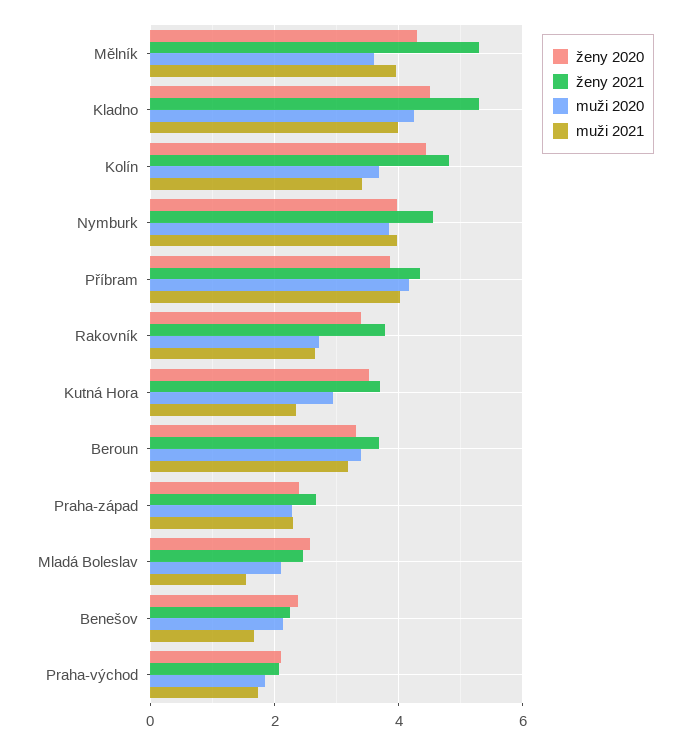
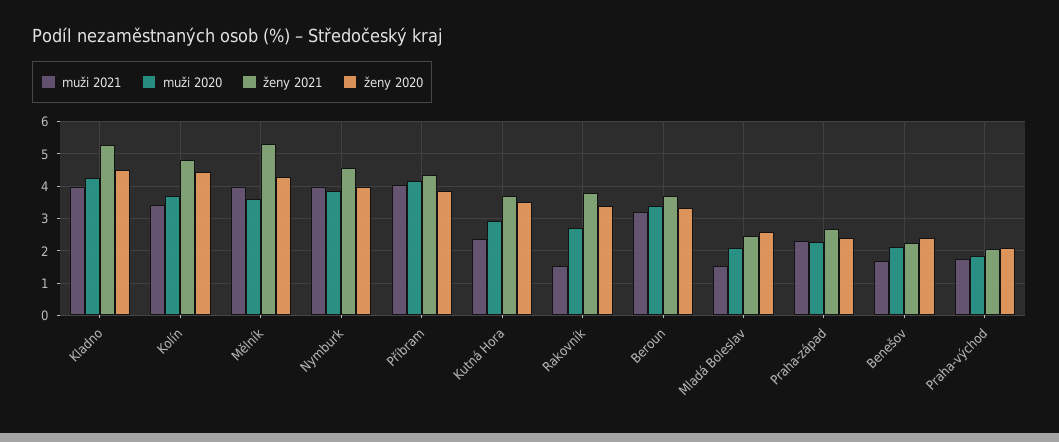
  {
    "ženy 2020": {
      "Mělník": 4.2,
      "Kladno": 4.4,
      "Kolín": 4.4,
      "Nymburk": 4,
      "Příbram": 3.8,
      "Rakovník": 3.4,
      "Kutná Hora": 3.6,
      "Beroun": 3.4,
      "Praha-západ": 2.4,
      "Mladá Boleslav": 2.6,
      "Benešov": 2.4,
      "Praha-východ": 2
    },
    "ženy 2021": {
      "Mělník": 5.2,
      "Kladno": 5.2,
      "Kolín": 4.8,
      "Nymburk": 4.6,
      "Příbram": 4.4,
      "Rakovník": 3.8,
      "Kutná Hora": 3.6,
      "Beroun": 3.6,
      "Praha-západ": 2.6,
      "Mladá Boleslav": 2.4,
      "Benešov": 2.2,
      "Praha-východ": 2
    },
    "muži 2020": {
      "Mělník": 3.6,
      "Kladno": 4.2,
      "Kolín": 3.6,
      "Nymburk": 3.8,
      "Příbram": 4.2,
      "Rakovník": 2.8,
      "Kutná Hora": 3,
      "Beroun": 3.4,
      "Praha-západ": 2.2,
      "Mladá Boleslav": 2,
      "Benešov": 2.2,
      "Praha-východ": 1.8
    },
    "muži 2021": {
      "Mělník": 4,
      "Kladno": 4,
      "Kolín": 3.4,
      "Nymburk": 4,
      "Příbram": 4,
-     "Rakovník": 2.6,
+     "Rakovník": 1.6,
      "Kutná Hora": 2.4,
      "Beroun": 3.2,
      "Praha-západ": 2.4,
      "Mladá Boleslav": 1.6,
      "Benešov": 1.6,
      "Praha-východ": 1.8
    }
  }

